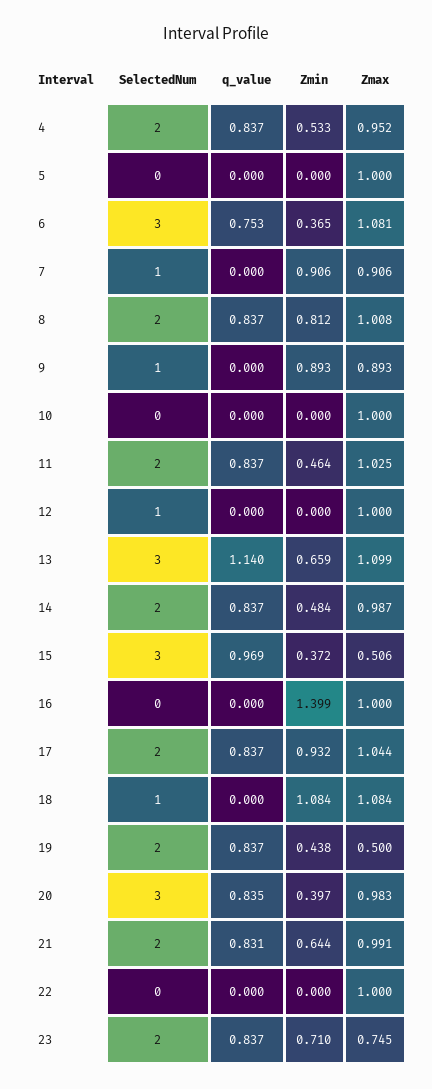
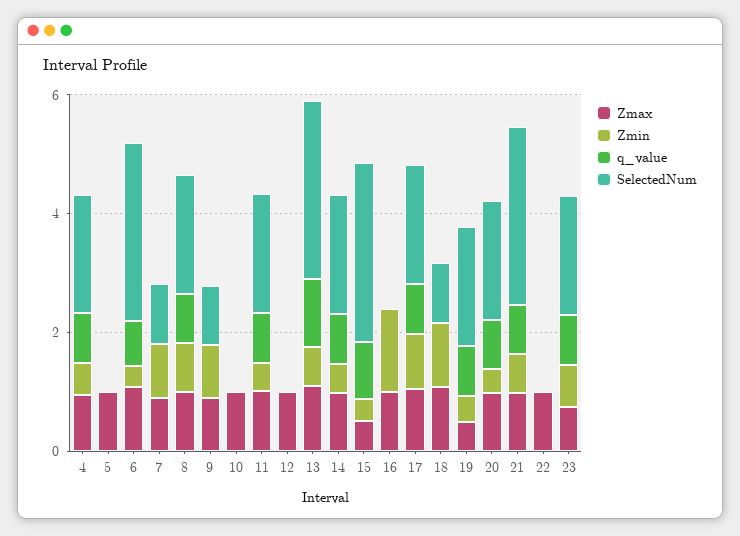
  {
    "SelectedNum": {
      "4": 2,
      "5": 0,
      "6": 3,
      "7": 1,
      "8": 2,
      "9": 1,
      "10": 0,
      "11": 2,
-     "12": 1,
+     "12": 0,
      "13": 3,
      "14": 2,
      "15": 3,
      "16": 0,
      "17": 2,
      "18": 1,
      "19": 2,
-     "20": 3,
+     "20": 2,
-     "21": 2,
+     "21": 3,
      "22": 0,
      "23": 2
    },
    "q_value": {
      "4": 0.837,
      "5": 0,
      "6": 0.753,
      "7": 0,
      "8": 0.837,
      "9": 0,
      "10": 0,
      "11": 0.837,
      "12": 0,
      "13": 1.14,
      "14": 0.837,
      "15": 0.969,
      "16": 0,
      "17": 0.837,
      "18": 0,
      "19": 0.837,
      "20": 0.835,
      "21": 0.831,
      "22": 0,
      "23": 0.837
    },
    "Zmin": {
      "4": 0.533,
      "5": 0,
      "6": 0.365,
      "7": 0.906,
      "8": 0.812,
      "9": 0.893,
      "10": 0,
      "11": 0.464,
      "12": 0,
      "13": 0.659,
      "14": 0.484,
      "15": 0.372,
      "16": 1.399,
      "17": 0.932,
      "18": 1.084,
      "19": 0.438,
      "20": 0.397,
      "21": 0.644,
      "22": 0,
      "23": 0.71
    },
    "Zmax": {
      "4": 0.952,
      "5": 1,
      "6": 1.081,
      "7": 0.906,
      "8": 1.008,
      "9": 0.893,
      "10": 1,
      "11": 1.025,
      "12": 1,
      "13": 1.099,
      "14": 0.987,
      "15": 0.506,
      "16": 1,
      "17": 1.044,
      "18": 1.084,
      "19": 0.5,
      "20": 0.983,
      "21": 0.991,
      "22": 1,
      "23": 0.745
    }
  }

